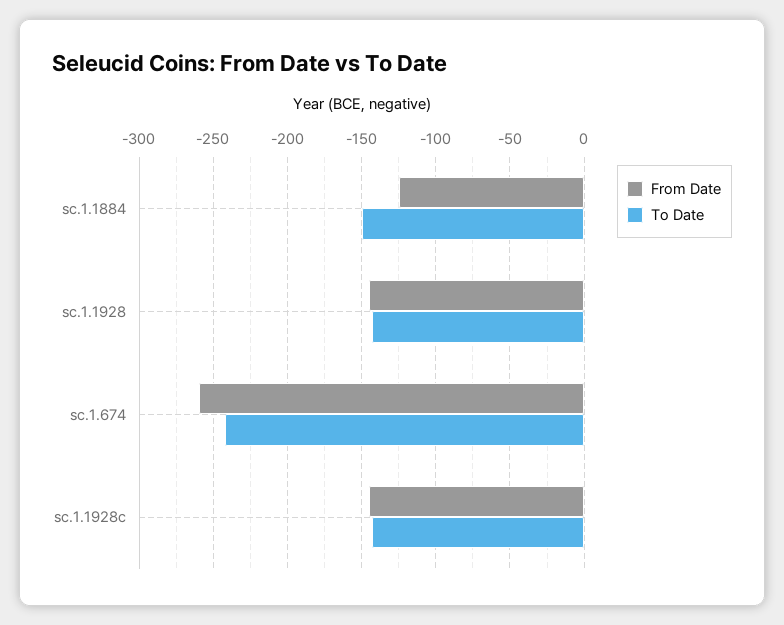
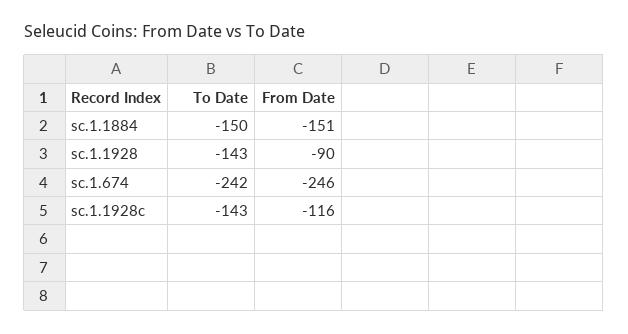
  {
    "From Date": {
-     "sc.1.1884": -125,
+     "sc.1.1884": -151,
-     "sc.1.1928": -145,
+     "sc.1.1928": -90,
-     "sc.1.674": -260,
+     "sc.1.674": -246,
-     "sc.1.1928c": -145
+     "sc.1.1928c": -116
    },
    "To Date": {
      "sc.1.1884": -150,
      "sc.1.1928": -143,
      "sc.1.674": -242,
      "sc.1.1928c": -143
    }
  }

